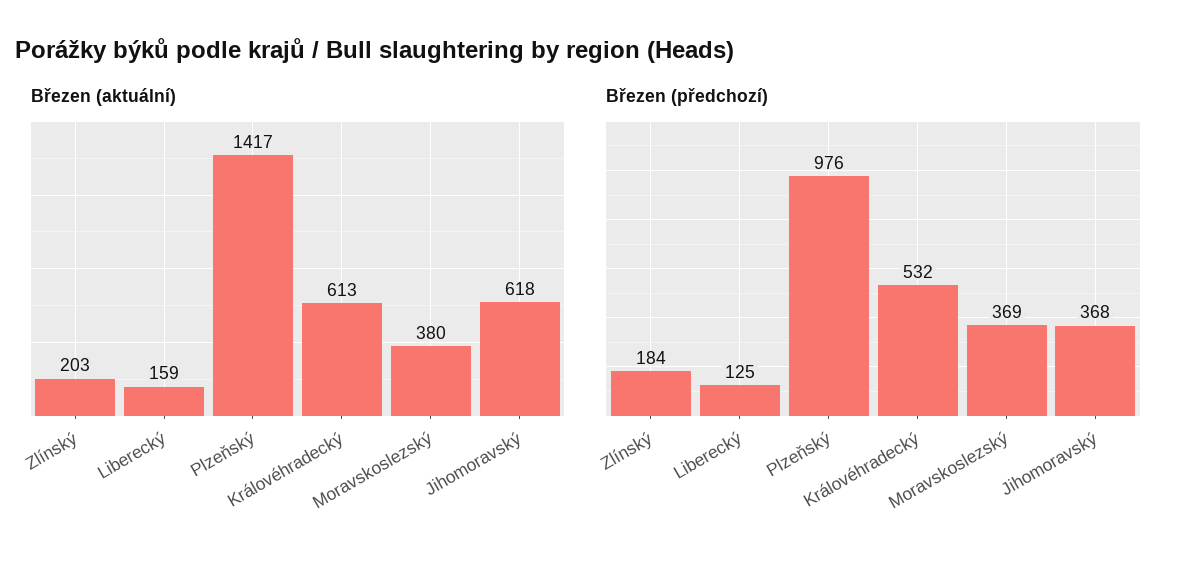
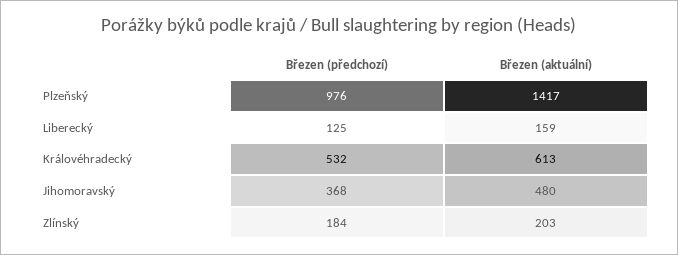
  {
    "Březen (aktuální)": {
      "Zlínský": 203,
      "Liberecký": 159,
      "Plzeňský": 1417,
      "Královéhradecký": 613,
-     "Moravskoslezský": 380,
-     "Jihomoravský": 618
+     "Jihomoravský": 480
    },
    "Březen (předchozí)": {
      "Zlínský": 184,
      "Liberecký": 125,
      "Plzeňský": 976,
      "Královéhradecký": 532,
-     "Moravskoslezský": 369,
      "Jihomoravský": 368
    }
  }

